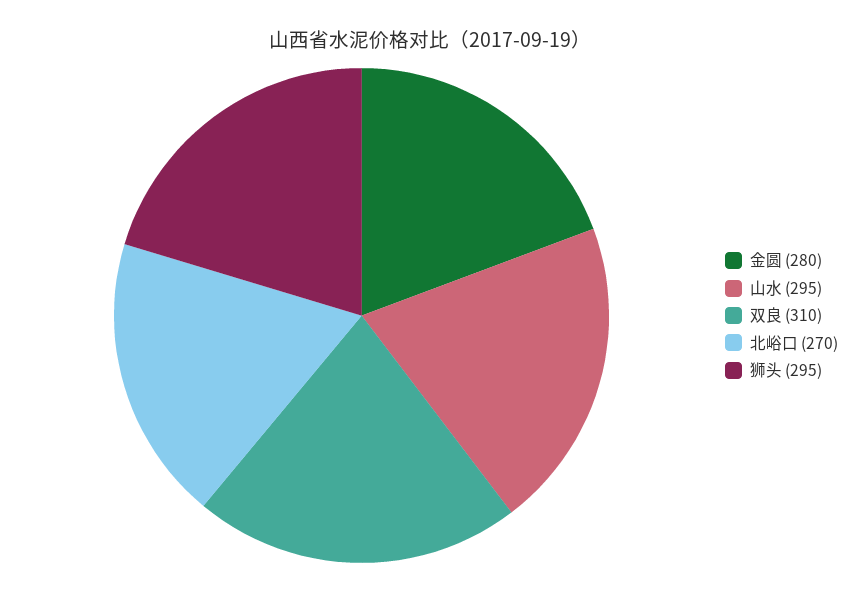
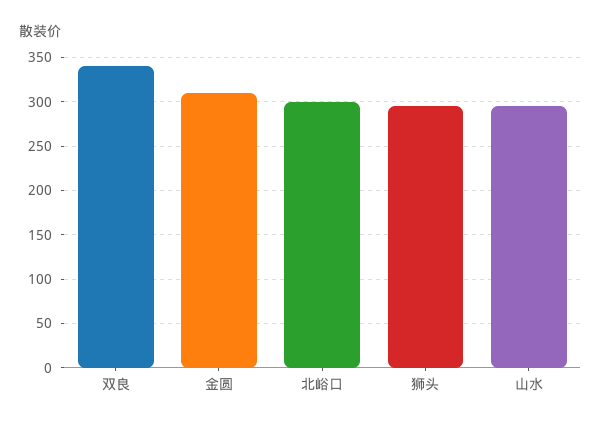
  {
-   "金圆": 280,
+   "金圆": 310,
    "山水": 295,
-   "双良": 310,
+   "双良": 340,
-   "北峪口": 270,
+   "北峪口": 300,
    "狮头": 295
  }

